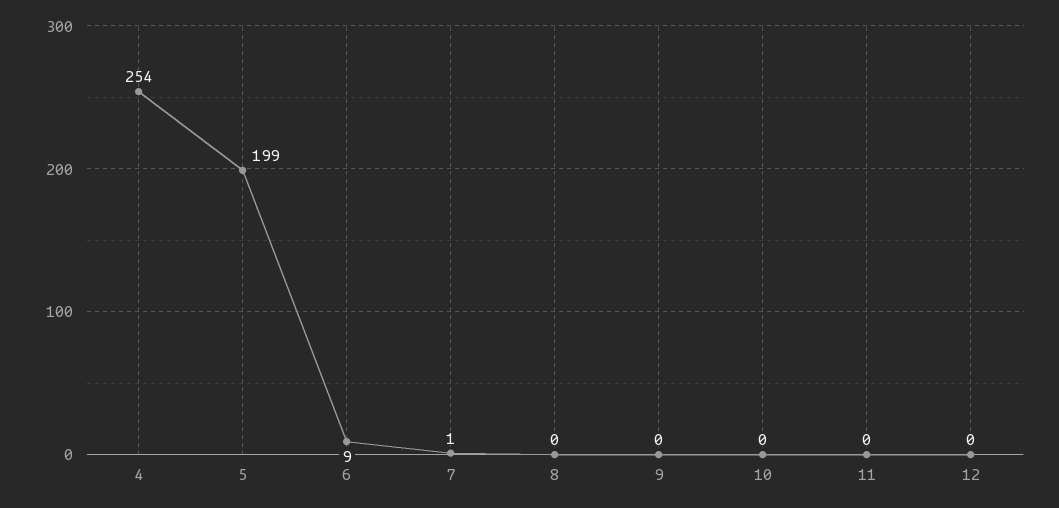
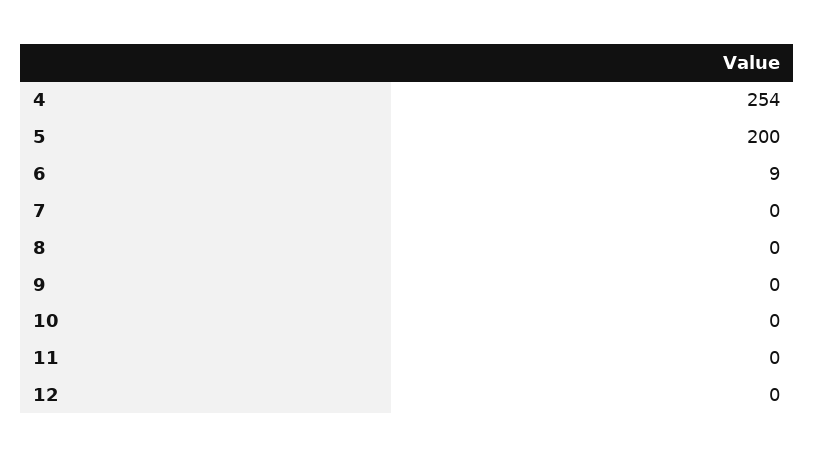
  {
    "4": 254,
-   "5": 199,
+   "5": 200,
    "6": 9,
-   "7": 1,
+   "7": 0,
    "8": 0,
    "9": 0,
    "10": 0,
    "11": 0,
    "12": 0
  }

